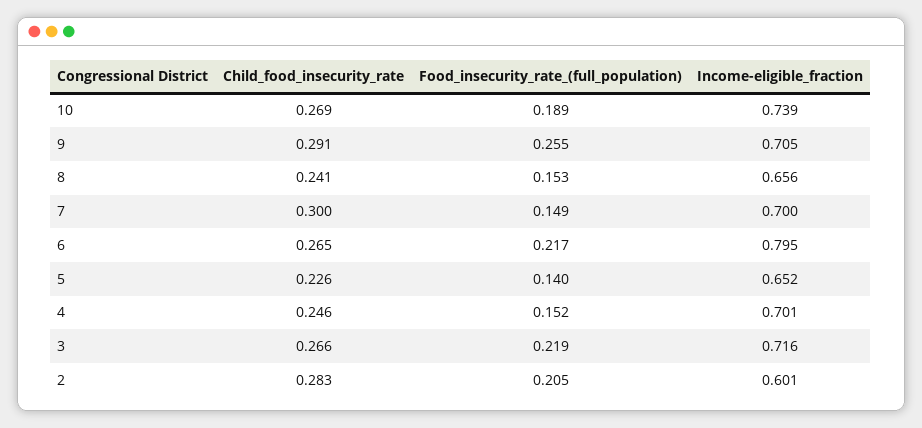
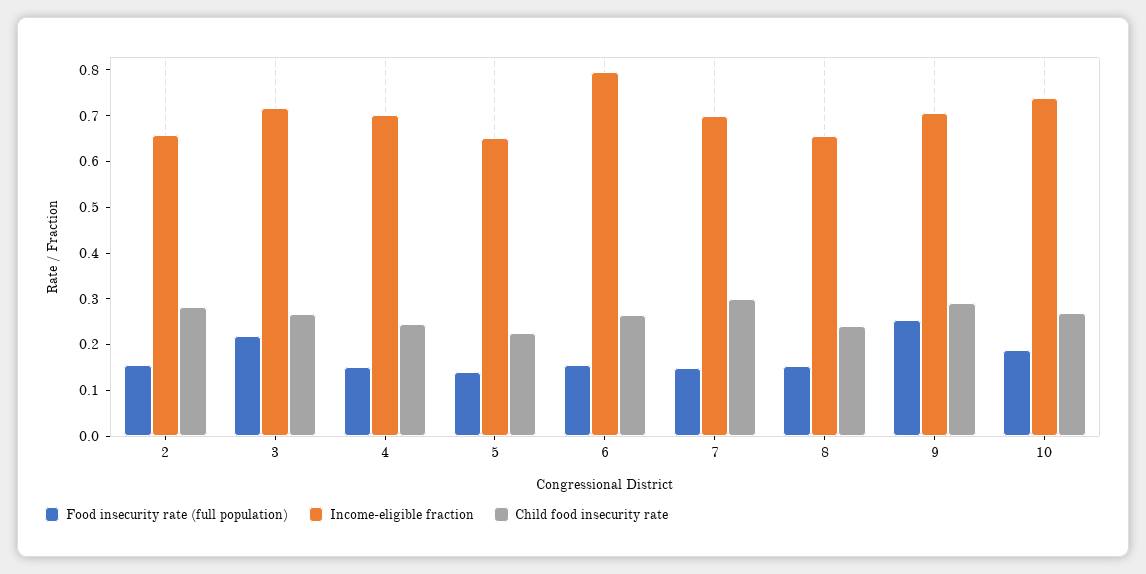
  {
    "Child_food_insecurity_rate": {
      "10": 0.269,
      "9": 0.291,
      "8": 0.241,
      "7": 0.3,
      "6": 0.265,
      "5": 0.226,
      "4": 0.246,
      "3": 0.266,
      "2": 0.283
    },
    "Food_insecurity_rate_(full_population)": {
      "10": 0.189,
      "9": 0.255,
      "8": 0.153,
      "7": 0.149,
-     "6": 0.217,
+     "6": 0.16,
      "5": 0.14,
      "4": 0.152,
      "3": 0.219,
-     "2": 0.205
+     "2": 0.16
    },
    "Income-eligible_fraction": {
      "10": 0.739,
      "9": 0.705,
      "8": 0.656,
      "7": 0.7,
      "6": 0.795,
      "5": 0.652,
      "4": 0.701,
      "3": 0.716,
-     "2": 0.601
+     "2": 0.66
    }
  }

